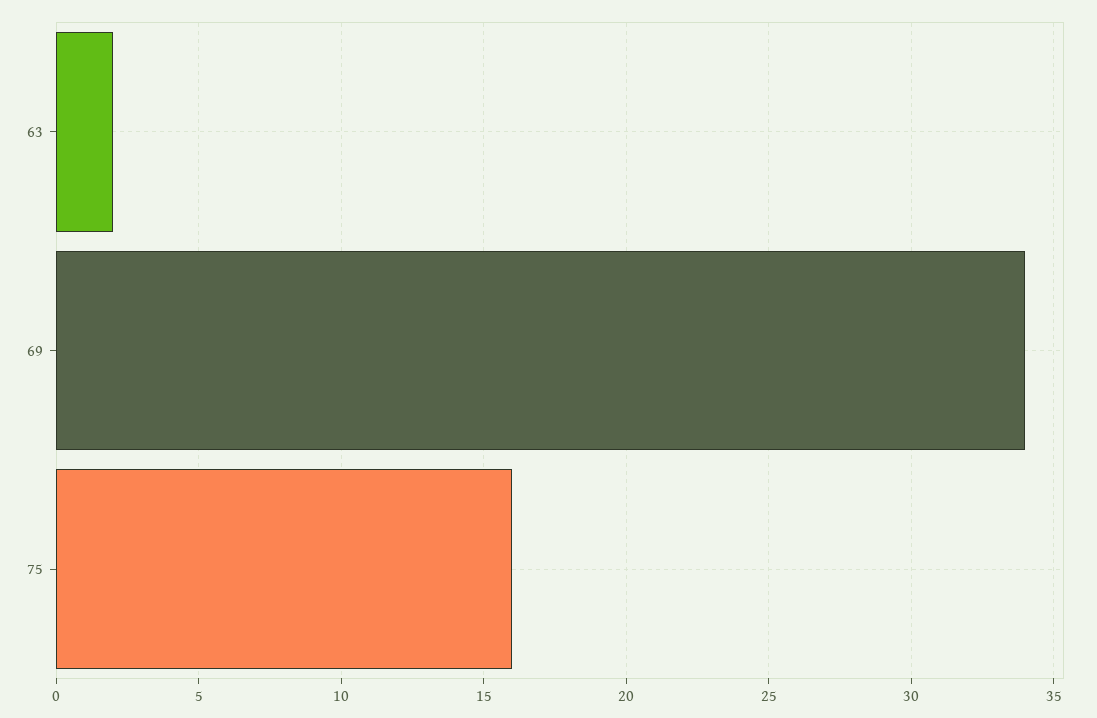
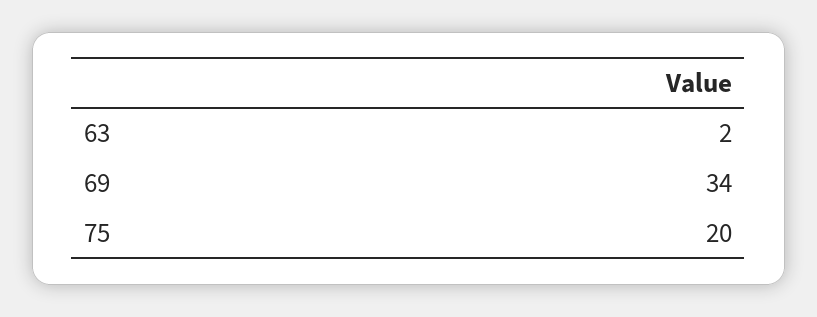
  {
    "63": 2,
    "69": 34,
-   "75": 16
+   "75": 20
  }

